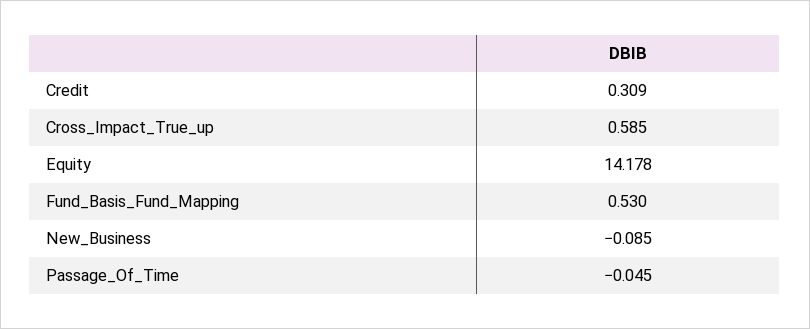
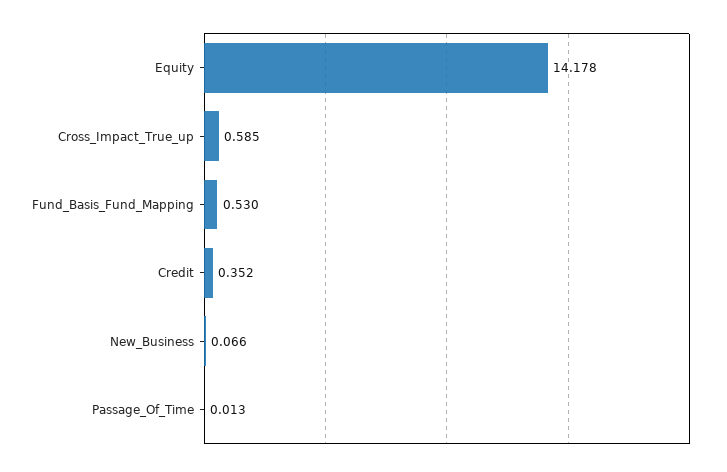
  {
-   "Credit": 0.309,
+   "Credit": 0.352,
    "Cross_Impact_True_up": 0.585,
    "Equity": 14.178,
    "Fund_Basis_Fund_Mapping": 0.53,
-   "New_Business": -0.085,
+   "New_Business": 0.066,
-   "Passage_Of_Time": -0.045
+   "Passage_Of_Time": 0.013
  }

